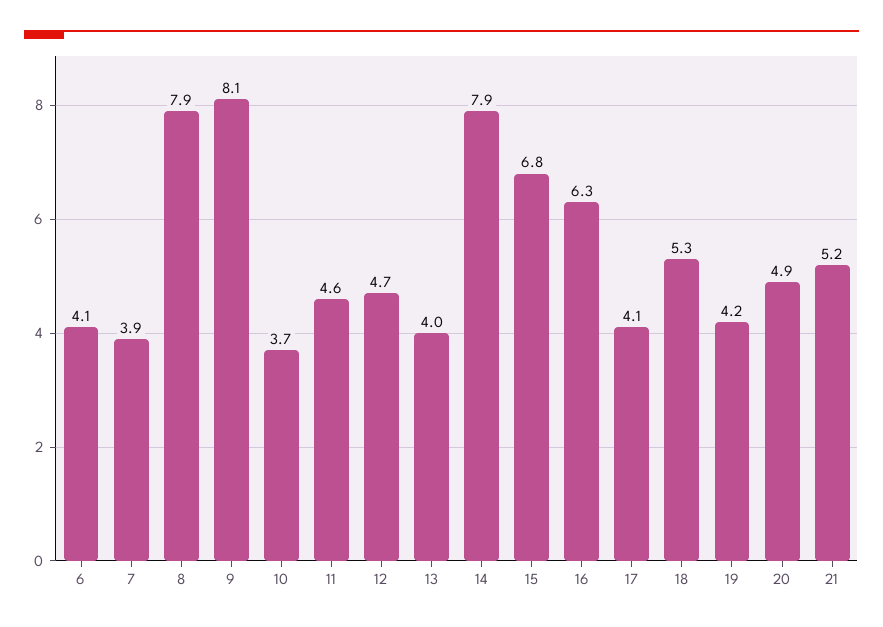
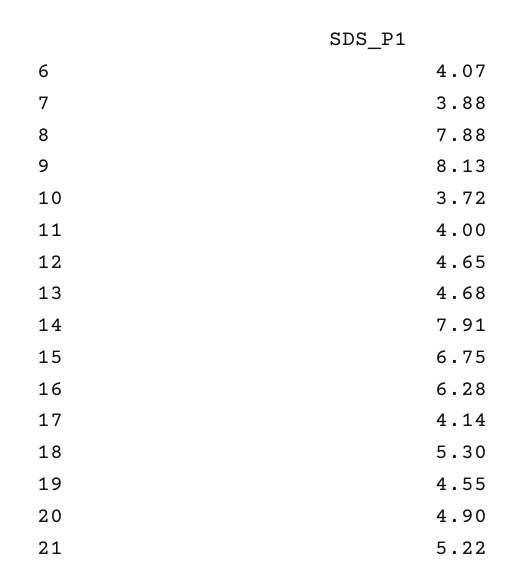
  {
    "6": 4.07,
    "7": 3.88,
    "8": 7.88,
    "9": 8.13,
    "10": 3.72,
-   "11": 4.6,
+   "11": 4,
    "12": 4.65,
-   "13": 4,
+   "13": 4.68,
    "14": 7.91,
    "15": 6.75,
    "16": 6.28,
    "17": 4.14,
    "18": 5.3,
-   "19": 4.2,
+   "19": 4.55,
    "20": 4.9,
    "21": 5.22
  }

